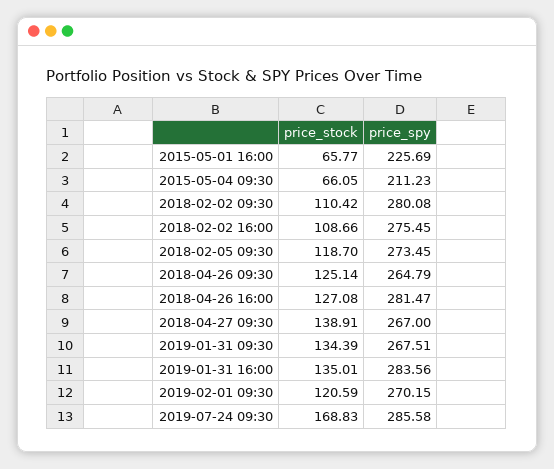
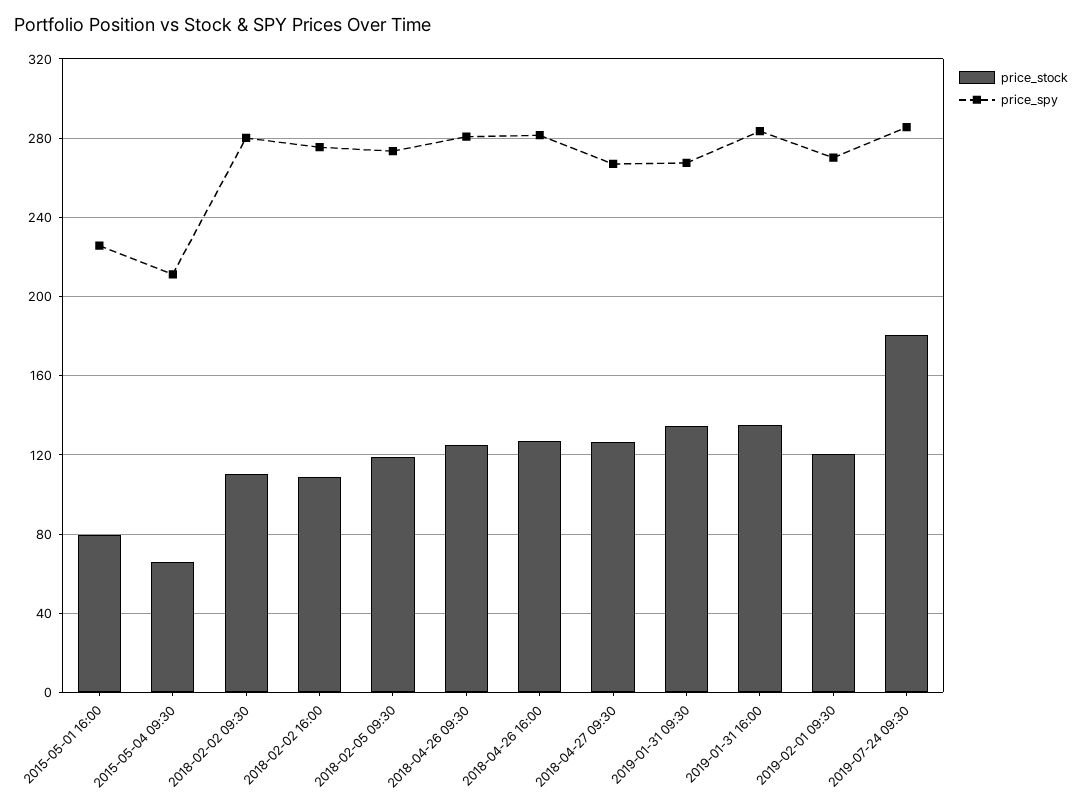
  {
    "price_stock": {
-     "2015-05-01 16:00": 65.77,
+     "2015-05-01 16:00": 80,
      "2015-05-04 09:30": 66.05,
      "2018-02-02 09:30": 110.42,
      "2018-02-02 16:00": 108.66,
      "2018-02-05 09:30": 118.7,
      "2018-04-26 09:30": 125.14,
      "2018-04-26 16:00": 127.08,
-     "2018-04-27 09:30": 138.91,
+     "2018-04-27 09:30": 125,
      "2019-01-31 09:30": 134.39,
      "2019-01-31 16:00": 135.01,
      "2019-02-01 09:30": 120.59,
-     "2019-07-24 09:30": 168.83
+     "2019-07-24 09:30": 180
    },
    "price_spy": {
      "2015-05-01 16:00": 225.69,
      "2015-05-04 09:30": 211.23,
      "2018-02-02 09:30": 280.08,
      "2018-02-02 16:00": 275.45,
      "2018-02-05 09:30": 273.45,
-     "2018-04-26 09:30": 264.79,
+     "2018-04-26 09:30": 280,
      "2018-04-26 16:00": 281.47,
      "2018-04-27 09:30": 267,
      "2019-01-31 09:30": 267.51,
      "2019-01-31 16:00": 283.56,
      "2019-02-01 09:30": 270.15,
      "2019-07-24 09:30": 285.58
    }
  }

